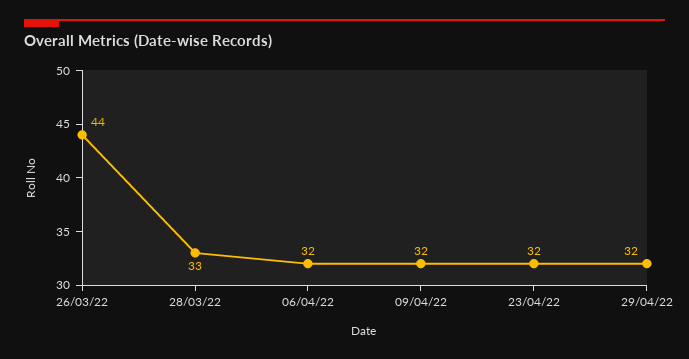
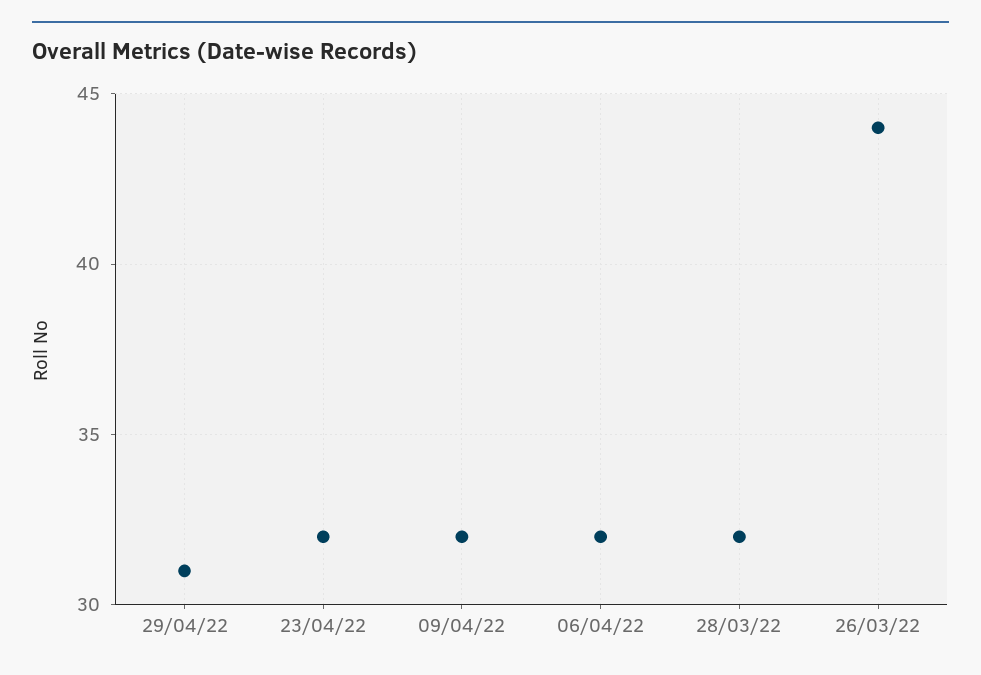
  {
    "26/03/22": 44,
-   "28/03/22": 33,
+   "28/03/22": 32,
    "06/04/22": 32,
    "09/04/22": 32,
    "23/04/22": 32,
-   "29/04/22": 32
+   "29/04/22": 31
  }

